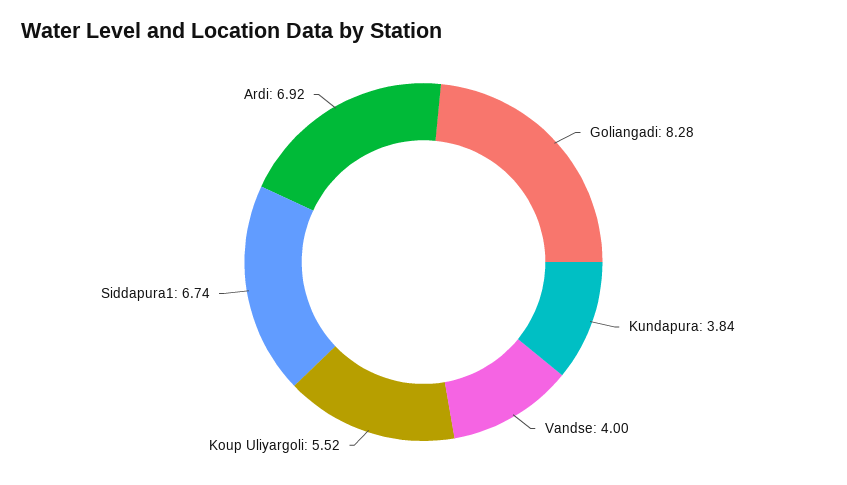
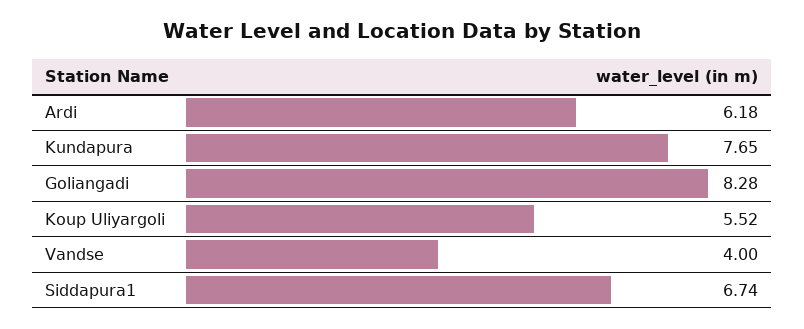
  {
    "Goliangadi": 8.28,
-   "Kundapura": 3.84,
+   "Kundapura": 7.65,
    "Vandse": 4,
    "Koup Uliyargoli": 5.52,
    "Siddapura1": 6.74,
-   "Ardi": 6.92
+   "Ardi": 6.18
  }

